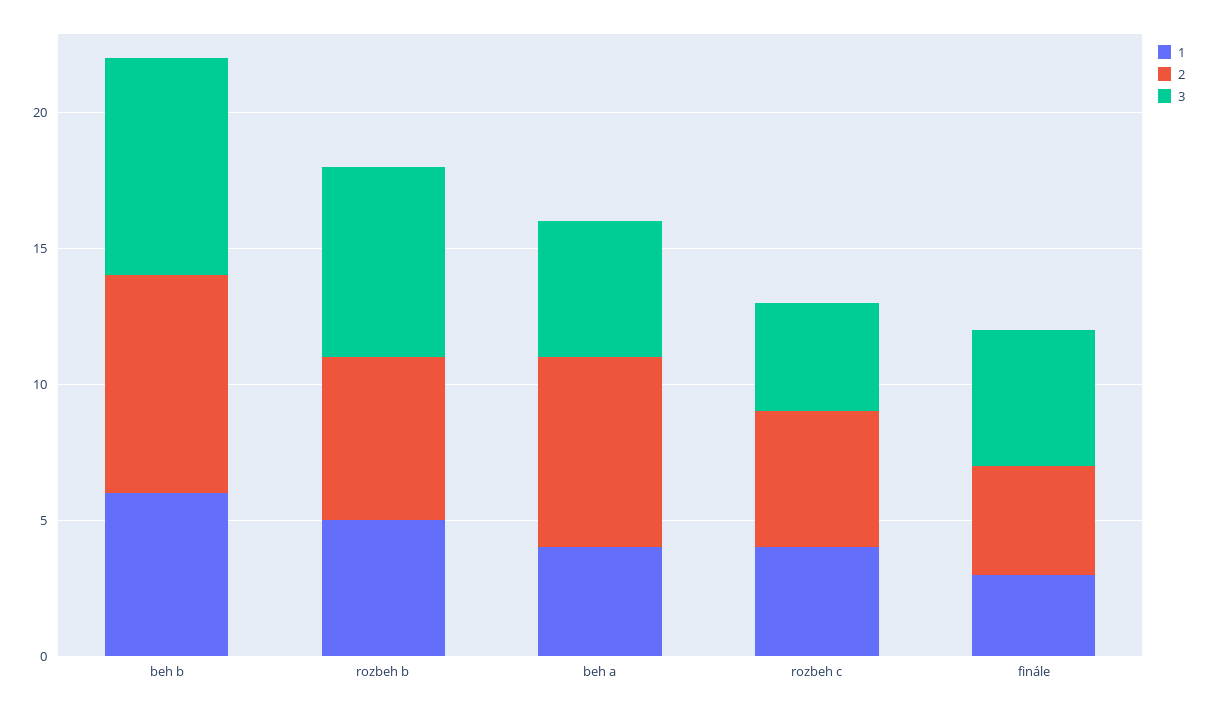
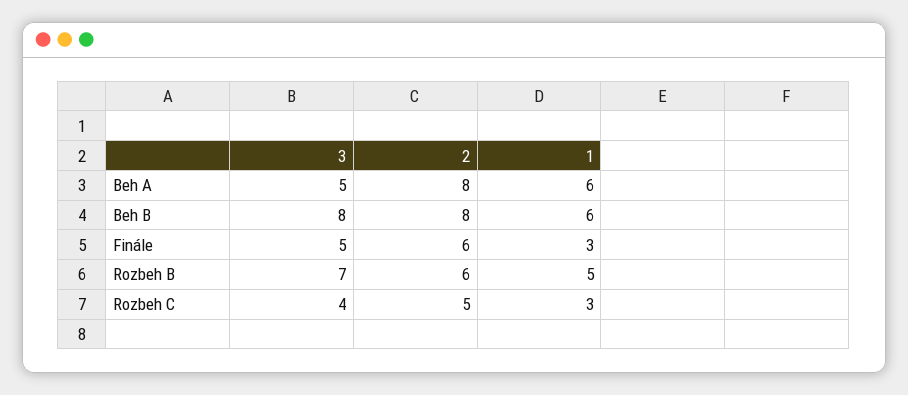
  {
    "1": {
      "beh b": 6,
      "rozbeh b": 5,
-     "beh a": 4,
+     "beh a": 6,
-     "rozbeh c": 4,
+     "rozbeh c": 3,
      "finále": 3
    },
    "2": {
      "beh b": 8,
      "rozbeh b": 6,
-     "beh a": 7,
+     "beh a": 8,
      "rozbeh c": 5,
-     "finále": 4
+     "finále": 6
    },
    "3": {
      "beh b": 8,
      "rozbeh b": 7,
      "beh a": 5,
      "rozbeh c": 4,
      "finále": 5
    }
  }

